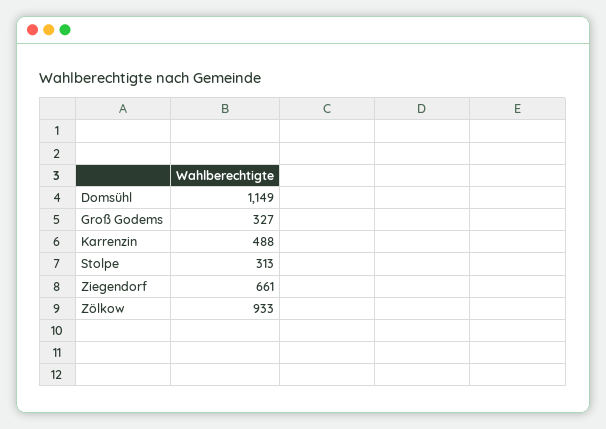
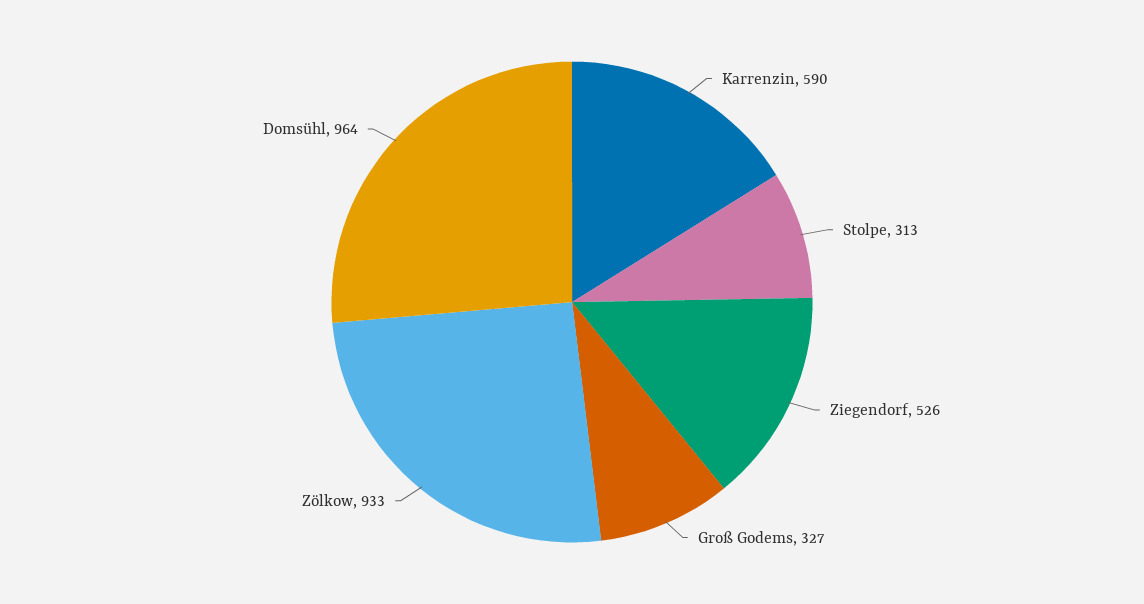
  {
-   "Domsühl": 1149,
+   "Domsühl": 964,
    "Groß Godems": 327,
-   "Karrenzin": 488,
+   "Karrenzin": 590,
    "Stolpe": 313,
-   "Ziegendorf": 661,
+   "Ziegendorf": 526,
    "Zölkow": 933
  }

